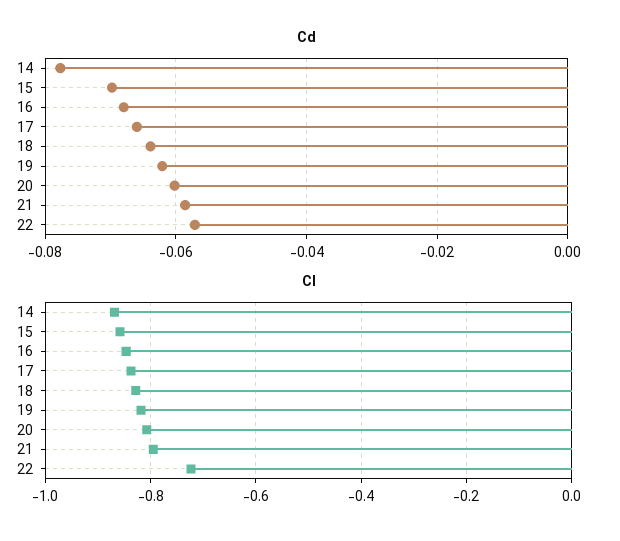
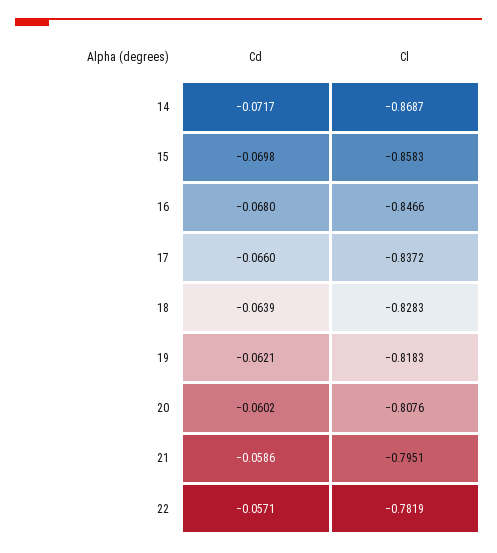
  {
    "Cd": {
-     "14": -0.078,
+     "14": -0.0717,
      "15": -0.0698,
      "16": -0.068,
      "17": -0.066,
      "18": -0.0639,
      "19": -0.0621,
      "20": -0.0602,
      "21": -0.0586,
      "22": -0.0571
    },
    "Cl": {
      "14": -0.8687,
      "15": -0.8583,
      "16": -0.8466,
      "17": -0.8372,
      "18": -0.8283,
      "19": -0.8183,
      "20": -0.8076,
      "21": -0.7951,
-     "22": -0.72
+     "22": -0.7819
    }
  }

